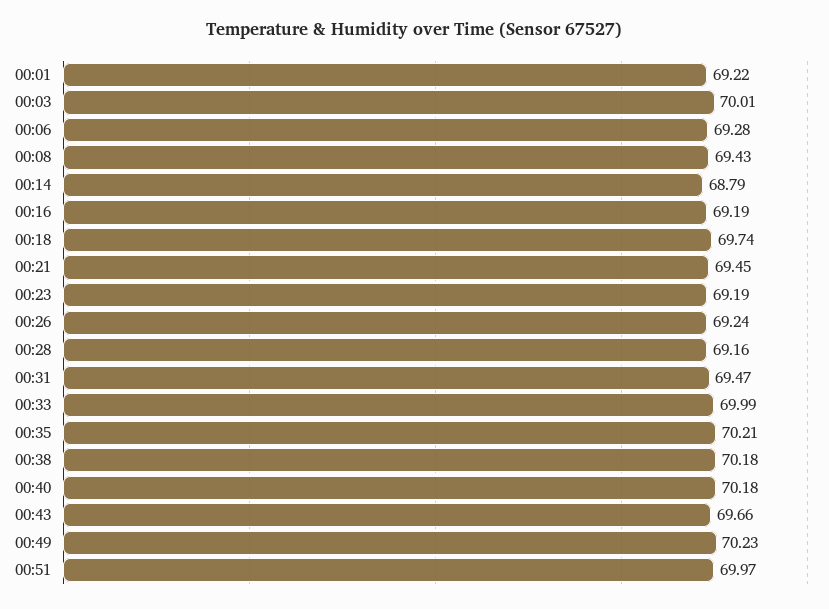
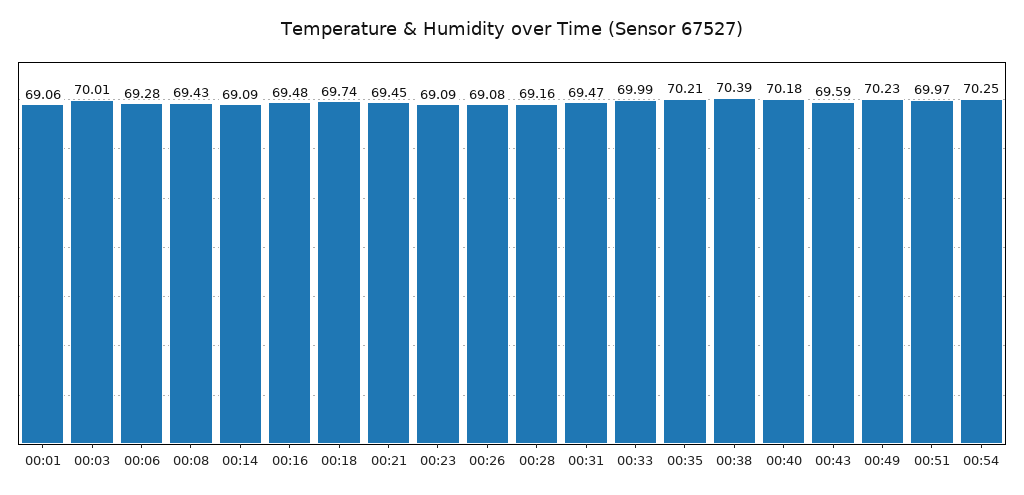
  {
-   "00:01": 69.22,
+   "00:01": 69.06,
    "00:03": 70.01,
    "00:06": 69.28,
    "00:08": 69.43,
-   "00:14": 68.79,
+   "00:14": 69.09,
-   "00:16": 69.19,
+   "00:16": 69.48,
    "00:18": 69.74,
    "00:21": 69.45,
-   "00:23": 69.19,
+   "00:23": 69.09,
-   "00:26": 69.24,
+   "00:26": 69.08,
    "00:28": 69.16,
    "00:31": 69.47,
    "00:33": 69.99,
    "00:35": 70.21,
-   "00:38": 70.18,
+   "00:38": 70.39,
    "00:40": 70.18,
-   "00:43": 69.66,
+   "00:43": 69.59,
    "00:49": 70.23,
-   "00:51": 69.97
+   "00:51": 69.97,
+   "00:54": 70.25
  }

